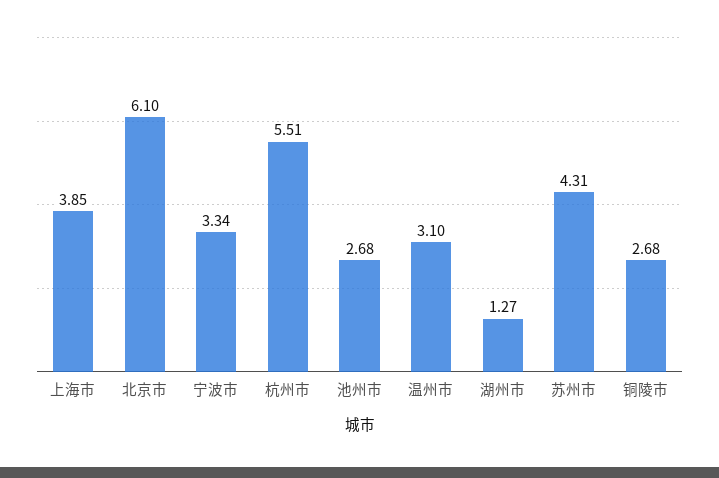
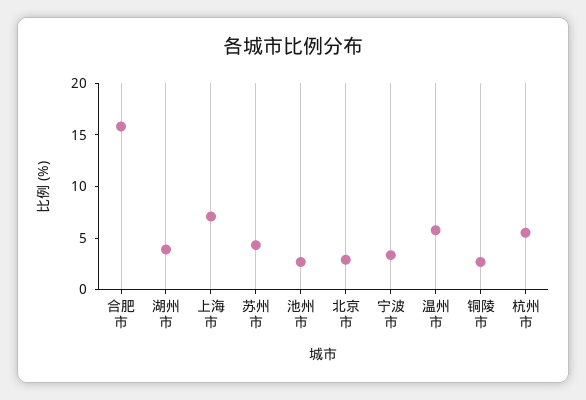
  {
-   "上海市": 3.85,
+   "上海市": 7,
-   "北京市": 6.1,
+   "北京市": 3,
    "宁波市": 3.34,
    "杭州市": 5.51,
    "池州市": 2.68,
-   "温州市": 3.1,
+   "温州市": 6,
-   "湖州市": 1.27,
+   "湖州市": 4,
    "苏州市": 4.31,
-   "铜陵市": 2.68
+   "铜陵市": 2.68,
+   "合肥市": 16
  }

